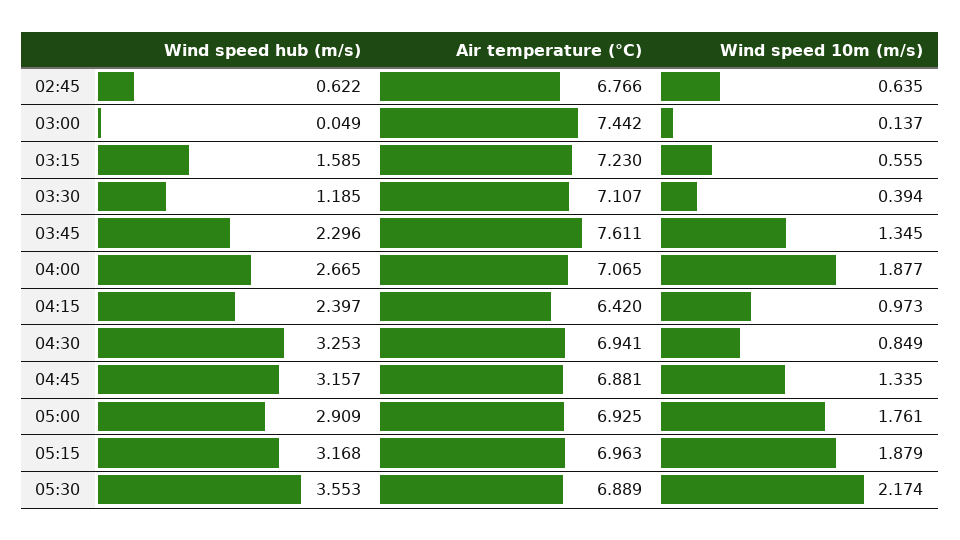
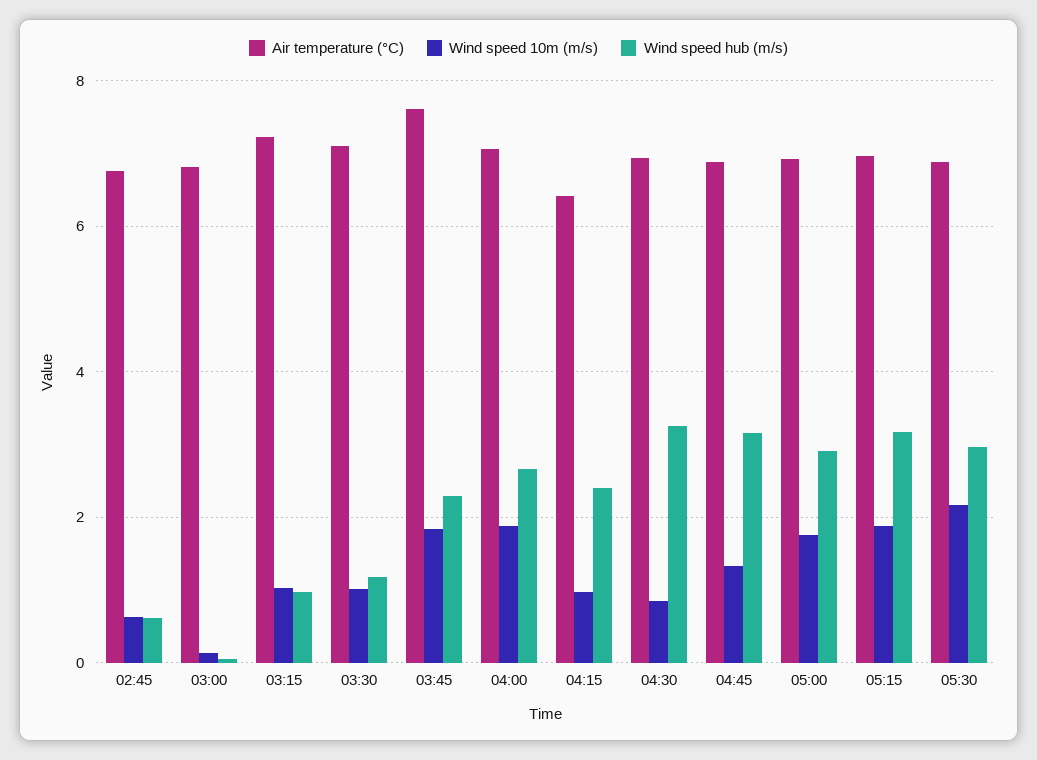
  {
    "Wind speed hub (m/s)": {
      "02:45": 0.622,
      "03:00": 0.049,
-     "03:15": 1.585,
+     "03:15": 1,
      "03:30": 1.185,
      "03:45": 2.296,
      "04:00": 2.665,
      "04:15": 2.397,
      "04:30": 3.253,
      "04:45": 3.157,
      "05:00": 2.909,
      "05:15": 3.168,
-     "05:30": 3.553
+     "05:30": 3
    },
    "Air temperature (°C)": {
      "02:45": 6.766,
-     "03:00": 7.442,
+     "03:00": 6.8,
      "03:15": 7.23,
      "03:30": 7.107,
      "03:45": 7.611,
      "04:00": 7.065,
      "04:15": 6.42,
      "04:30": 6.941,
      "04:45": 6.881,
      "05:00": 6.925,
      "05:15": 6.963,
      "05:30": 6.889
    },
    "Wind speed 10m (m/s)": {
      "02:45": 0.635,
      "03:00": 0.137,
-     "03:15": 0.555,
+     "03:15": 1,
-     "03:30": 0.394,
+     "03:30": 1,
-     "03:45": 1.345,
+     "03:45": 1.8,
      "04:00": 1.877,
      "04:15": 0.973,
      "04:30": 0.849,
      "04:45": 1.335,
      "05:00": 1.761,
      "05:15": 1.879,
      "05:30": 2.174
    }
  }

